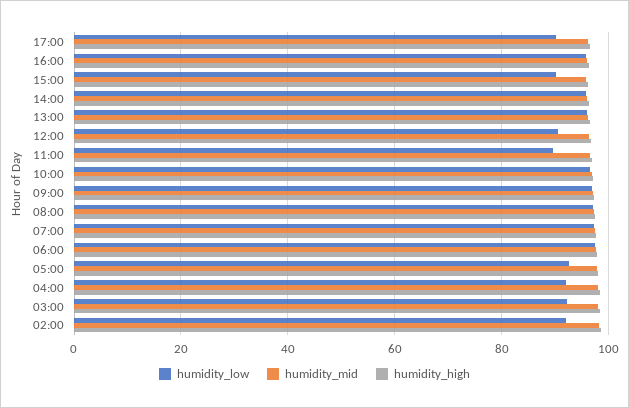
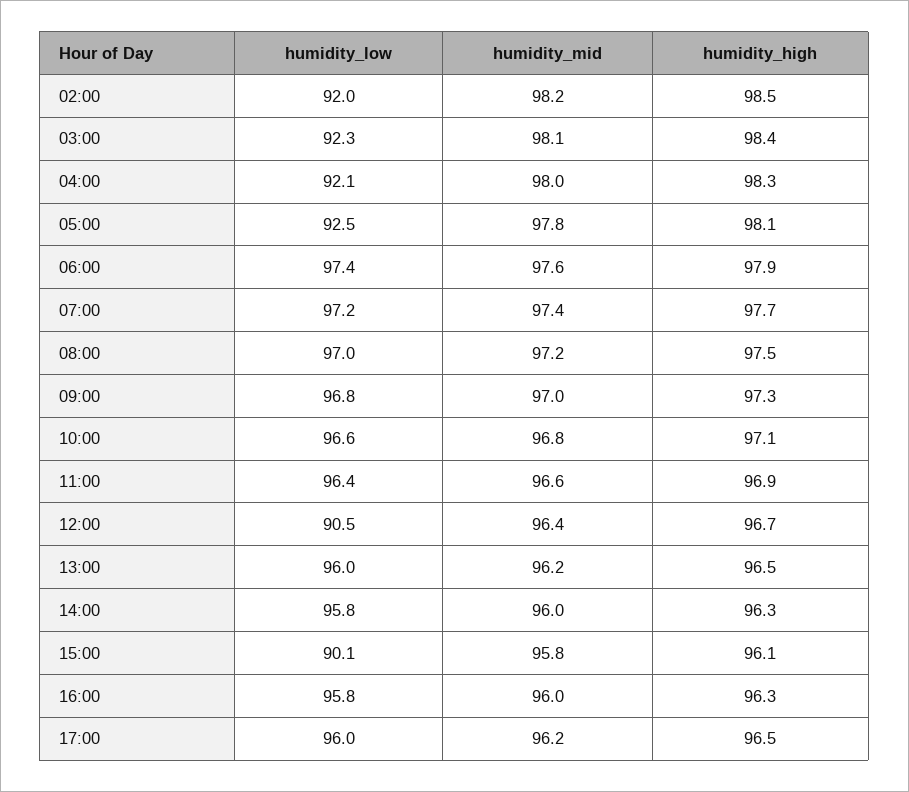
  {
    "humidity_low": {
-     "17:00": 90,
+     "17:00": 96,
      "16:00": 95.8,
      "15:00": 90.1,
      "14:00": 95.8,
      "13:00": 96,
      "12:00": 90.5,
-     "11:00": 90,
+     "11:00": 96.4,
      "10:00": 96.6,
      "09:00": 96.8,
      "08:00": 97,
      "07:00": 97.2,
      "06:00": 97.4,
      "05:00": 92.5,
      "04:00": 92.1,
      "03:00": 92.3,
      "02:00": 92
    },
    "humidity_mid": {
      "17:00": 96.2,
      "16:00": 96,
      "15:00": 95.8,
      "14:00": 96,
      "13:00": 96.2,
      "12:00": 96.4,
      "11:00": 96.6,
      "10:00": 96.8,
      "09:00": 97,
      "08:00": 97.2,
      "07:00": 97.4,
      "06:00": 97.6,
      "05:00": 97.8,
      "04:00": 98,
      "03:00": 98.1,
      "02:00": 98.2
    },
    "humidity_high": {
      "17:00": 96.5,
      "16:00": 96.3,
      "15:00": 96.1,
      "14:00": 96.3,
      "13:00": 96.5,
      "12:00": 96.7,
      "11:00": 96.9,
      "10:00": 97.1,
      "09:00": 97.3,
      "08:00": 97.5,
      "07:00": 97.7,
      "06:00": 97.9,
      "05:00": 98.1,
      "04:00": 98.3,
      "03:00": 98.4,
      "02:00": 98.5
    }
  }

